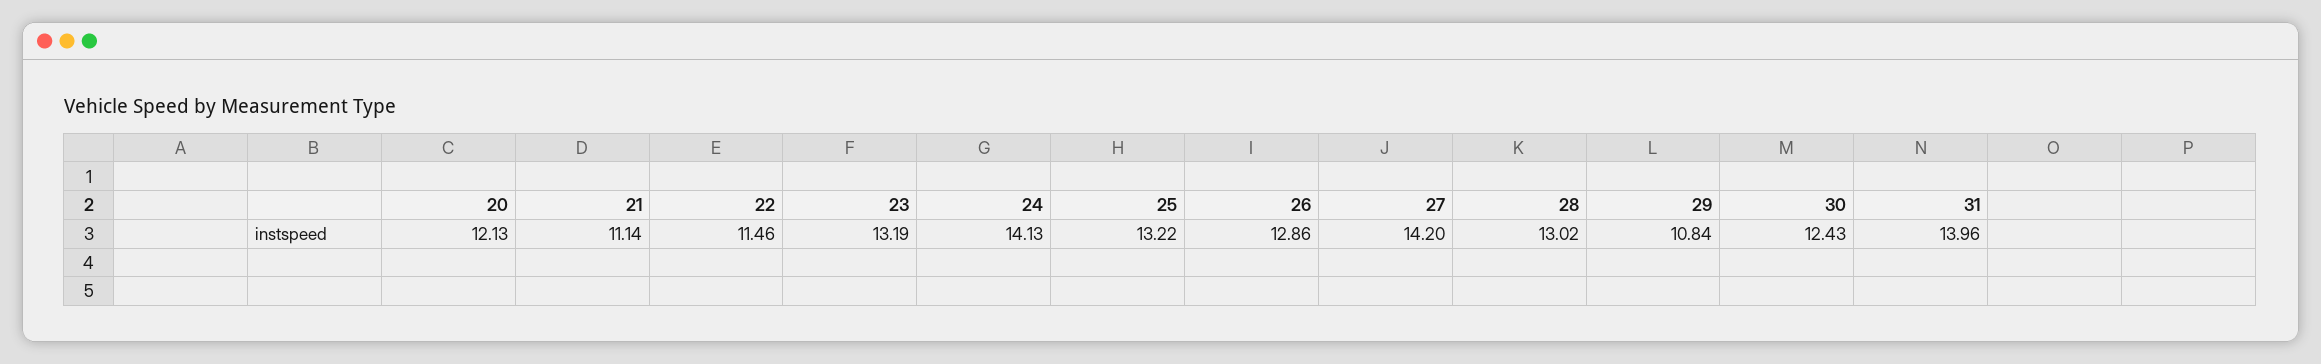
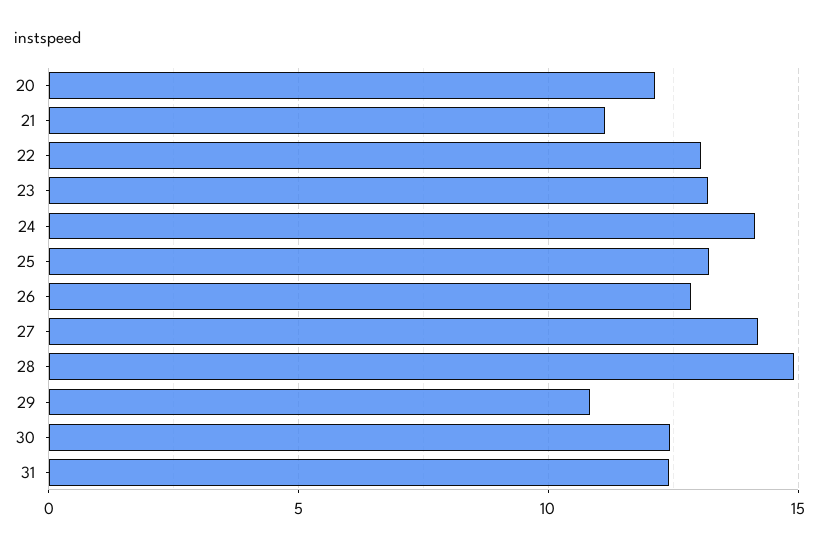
  {
    "20": 12.13,
    "21": 11.14,
-   "22": 11.46,
+   "22": 13,
    "23": 13.19,
    "24": 14.13,
    "25": 13.22,
    "26": 12.86,
    "27": 14.2,
-   "28": 13.02,
+   "28": 15,
    "29": 10.84,
    "30": 12.43,
-   "31": 13.96
+   "31": 12.5
  }

